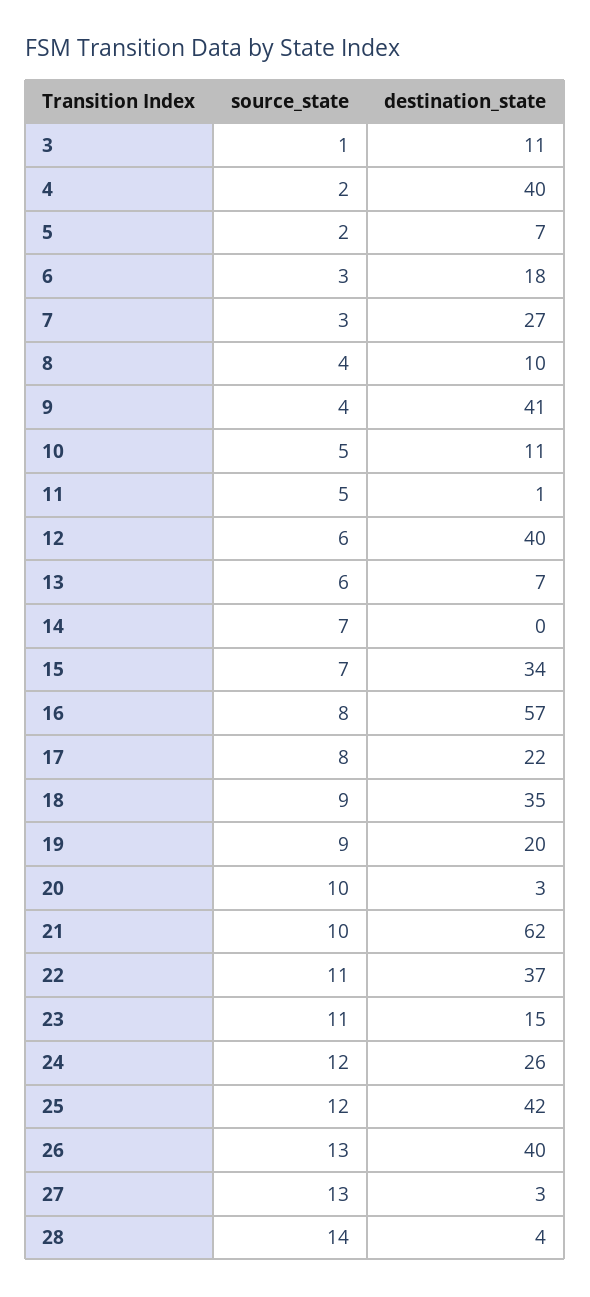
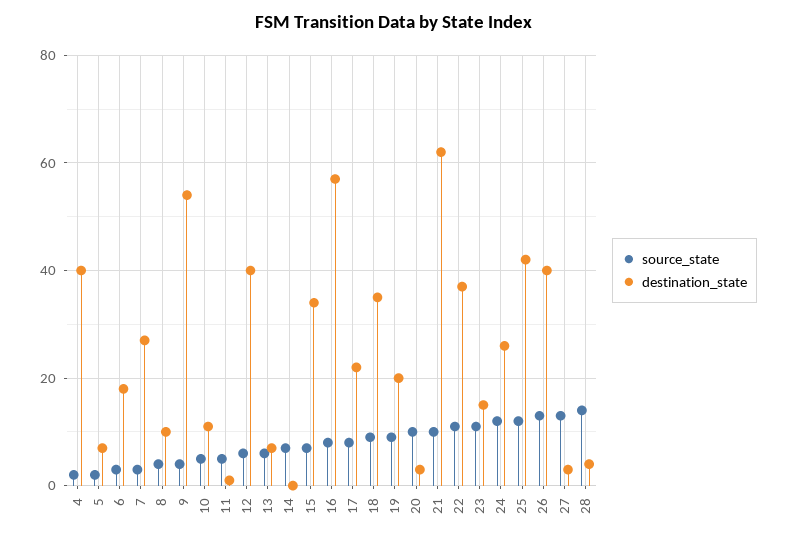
  {
    "source_state": {
-     "3": 1,
      "4": 2,
      "5": 2,
      "6": 3,
      "7": 3,
      "8": 4,
      "9": 4,
      "10": 5,
      "11": 5,
      "12": 6,
      "13": 6,
      "14": 7,
      "15": 7,
      "16": 8,
      "17": 8,
      "18": 9,
      "19": 9,
      "20": 10,
      "21": 10,
      "22": 11,
      "23": 11,
      "24": 12,
      "25": 12,
      "26": 13,
      "27": 13,
      "28": 14
    },
    "destination_state": {
-     "3": 11,
      "4": 40,
      "5": 7,
      "6": 18,
      "7": 27,
      "8": 10,
-     "9": 41,
+     "9": 55,
      "10": 11,
      "11": 1,
      "12": 40,
      "13": 7,
      "14": 0,
      "15": 34,
      "16": 57,
      "17": 22,
      "18": 35,
      "19": 20,
      "20": 3,
      "21": 62,
      "22": 37,
      "23": 15,
      "24": 26,
      "25": 42,
      "26": 40,
      "27": 3,
      "28": 4
    }
  }

